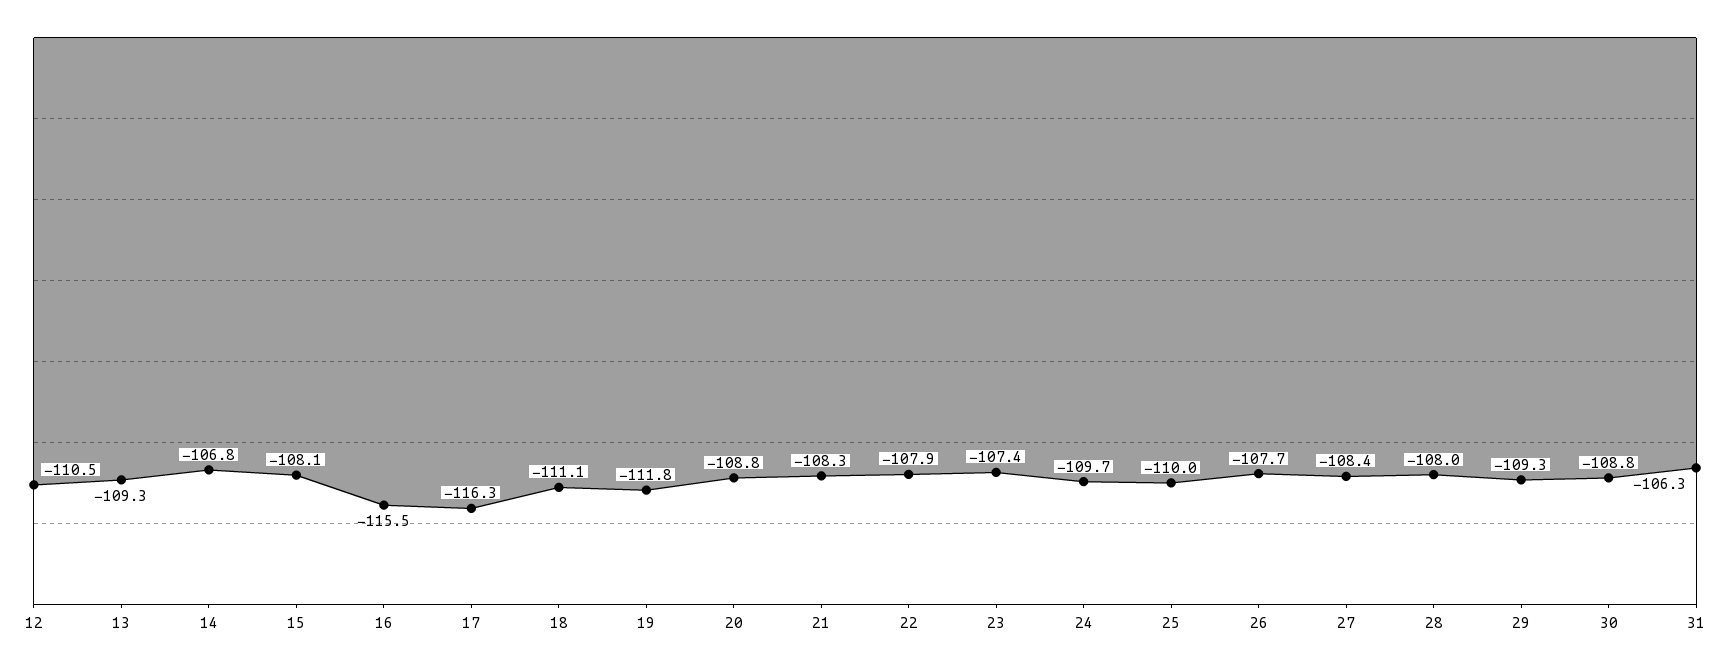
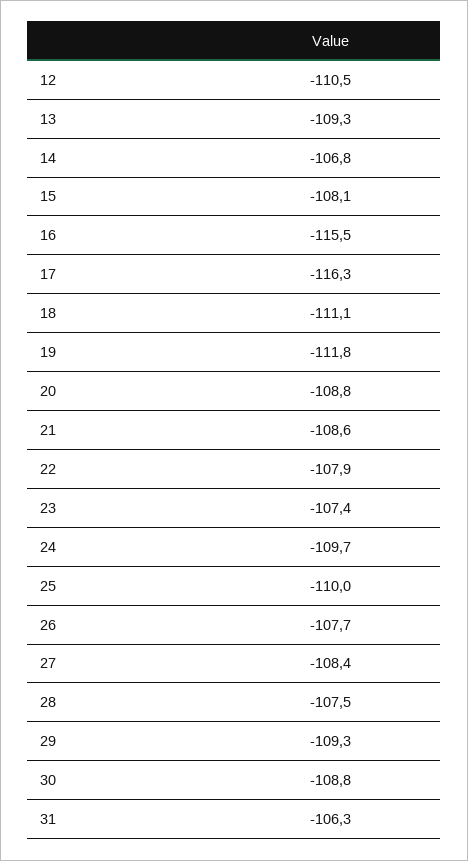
  {
    "12": -110.5,
    "13": -109.3,
    "14": -106.8,
    "15": -108.1,
    "16": -115.5,
    "17": -116.3,
    "18": -111.1,
    "19": -111.8,
    "20": -108.8,
-   "21": -108.3,
+   "21": -108.6,
    "22": -107.9,
    "23": -107.4,
    "24": -109.7,
    "25": -110,
    "26": -107.7,
    "27": -108.4,
-   "28": -108,
+   "28": -107.5,
    "29": -109.3,
    "30": -108.8,
    "31": -106.3
  }

